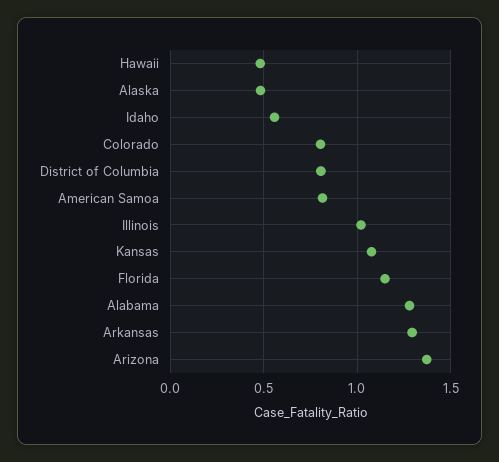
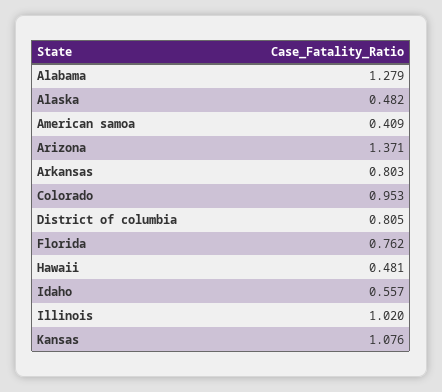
  {
    "Hawaii": 0.481,
    "Alaska": 0.482,
    "Idaho": 0.557,
-   "Colorado": 0.8,
+   "Colorado": 0.953,
    "District of Columbia": 0.805,
-   "American Samoa": 0.8,
+   "American Samoa": 0.409,
    "Illinois": 1.02,
    "Kansas": 1.076,
-   "Florida": 1.15,
+   "Florida": 0.762,
    "Alabama": 1.279,
-   "Arkansas": 1.3,
+   "Arkansas": 0.803,
    "Arizona": 1.371
  }

